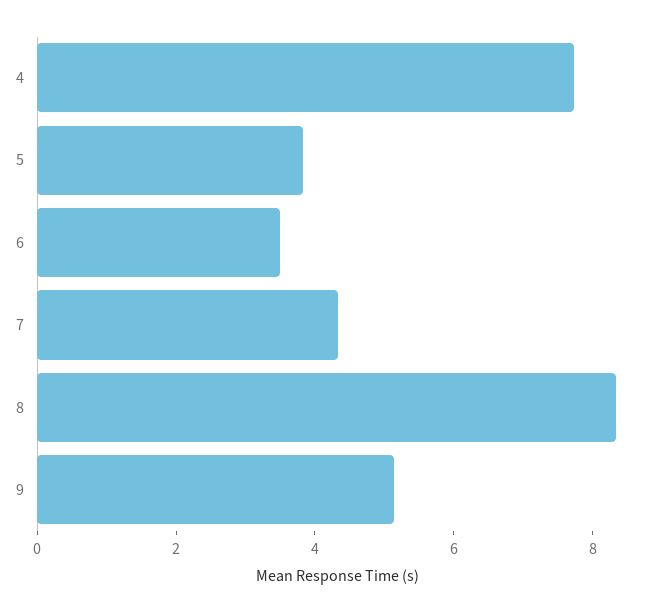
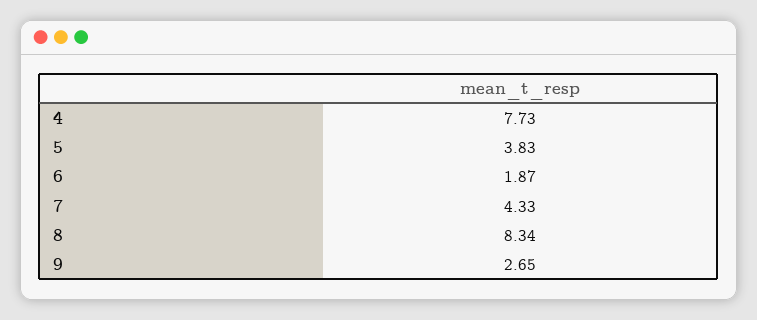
  {
    "4": 7.73,
    "5": 3.83,
-   "6": 3.5,
+   "6": 1.87,
    "7": 4.33,
    "8": 8.34,
-   "9": 5
+   "9": 2.65
  }

